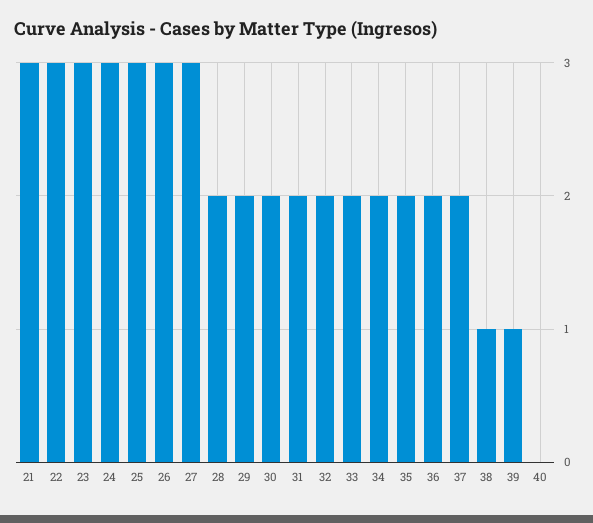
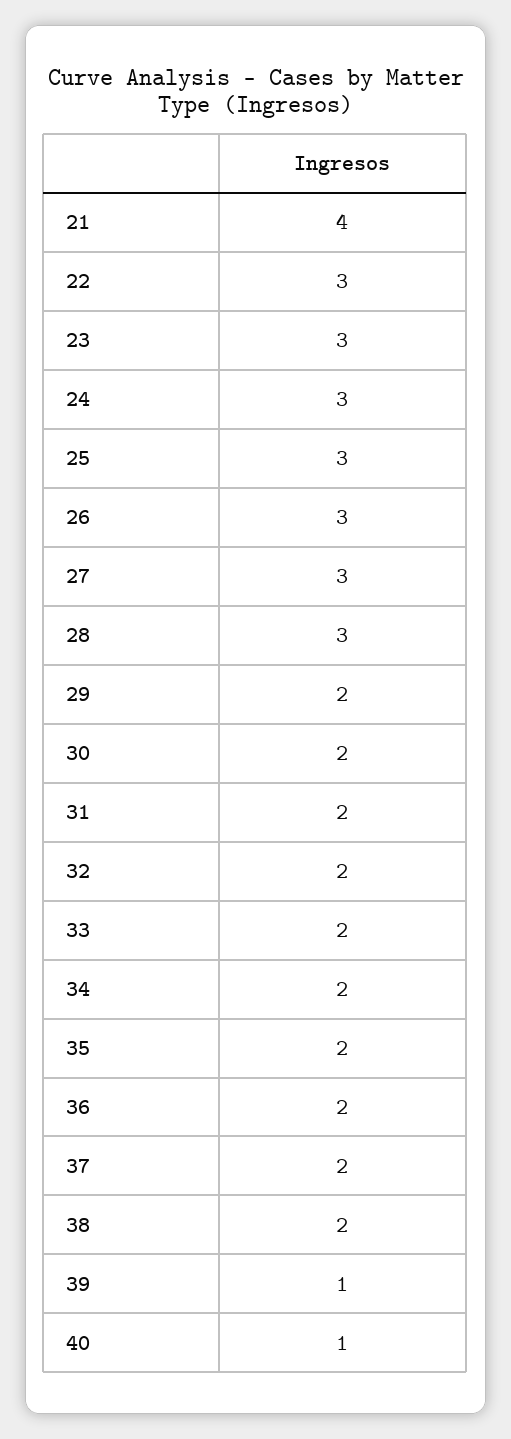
  {
-   "21": 3,
+   "21": 4,
    "22": 3,
    "23": 3,
    "24": 3,
    "25": 3,
    "26": 3,
    "27": 3,
-   "28": 2,
+   "28": 3,
    "29": 2,
    "30": 2,
    "31": 2,
    "32": 2,
    "33": 2,
    "34": 2,
    "35": 2,
    "36": 2,
    "37": 2,
-   "38": 1,
+   "38": 2,
    "39": 1,
-   "40": 0
+   "40": 1
  }

